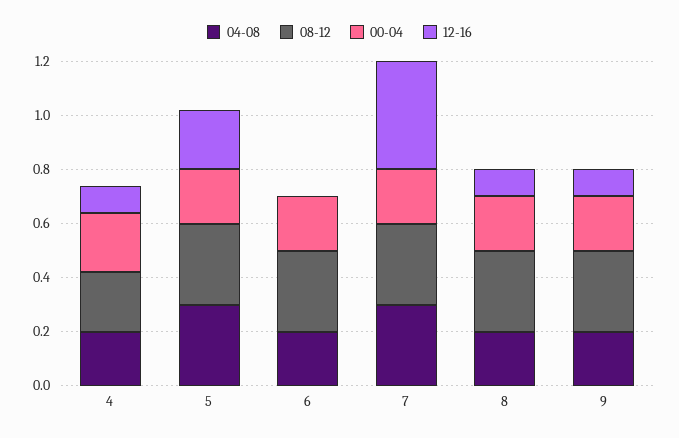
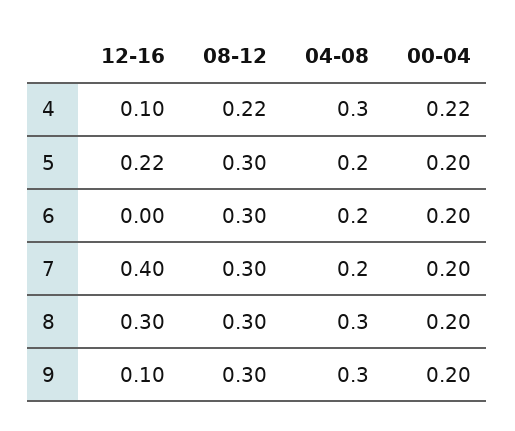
  {
    "04-08": {
-     "4": 0.2,
+     "4": 0.3,
-     "5": 0.3,
+     "5": 0.2,
      "6": 0.2,
-     "7": 0.3,
+     "7": 0.2,
-     "8": 0.2,
+     "8": 0.3,
-     "9": 0.2
+     "9": 0.3
    },
    "08-12": {
      "4": 0.22,
      "5": 0.3,
      "6": 0.3,
      "7": 0.3,
      "8": 0.3,
      "9": 0.3
    },
    "00-04": {
      "4": 0.22,
      "5": 0.2,
      "6": 0.2,
      "7": 0.2,
      "8": 0.2,
      "9": 0.2
    },
    "12-16": {
      "4": 0.1,
      "5": 0.22,
      "6": 0,
      "7": 0.4,
-     "8": 0.1,
+     "8": 0.3,
      "9": 0.1
    }
  }

